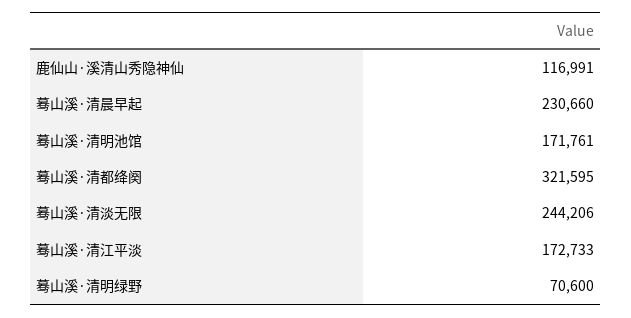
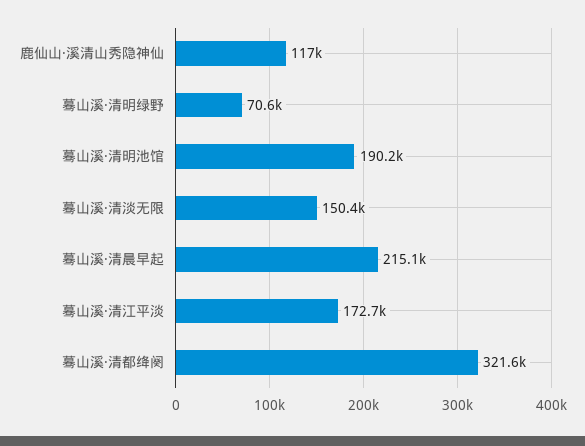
  {
    "鹿仙山·溪清山秀隐神仙": 116991,
-   "蓦山溪·清晨早起": 230660,
+   "蓦山溪·清晨早起": 215100,
-   "蓦山溪·清明池馆": 171761,
+   "蓦山溪·清明池馆": 190200,
    "蓦山溪·清都绛阕": 321595,
-   "蓦山溪·清淡无限": 244206,
+   "蓦山溪·清淡无限": 150400,
    "蓦山溪·清江平淡": 172733,
    "蓦山溪·清明绿野": 70600
  }

